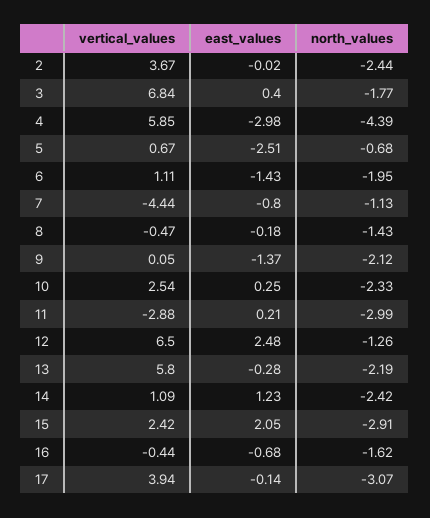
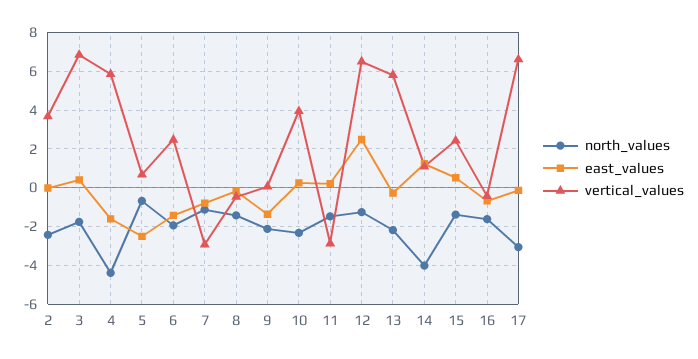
  {
    "vertical_values": {
      "2": 3.67,
      "3": 6.84,
      "4": 5.85,
      "5": 0.67,
-     "6": 1.11,
+     "6": 2.5,
-     "7": -4.44,
+     "7": -3,
      "8": -0.47,
      "9": 0.05,
-     "10": 2.54,
+     "10": 4,
      "11": -2.88,
      "12": 6.5,
      "13": 5.8,
      "14": 1.09,
      "15": 2.42,
      "16": -0.44,
-     "17": 3.94
+     "17": 6.5
    },
    "east_values": {
      "2": -0.02,
      "3": 0.4,
-     "4": -2.98,
+     "4": -1.5,
      "5": -2.51,
      "6": -1.43,
      "7": -0.8,
      "8": -0.18,
      "9": -1.37,
      "10": 0.25,
      "11": 0.21,
      "12": 2.48,
      "13": -0.28,
      "14": 1.23,
-     "15": 2.05,
+     "15": 0.5,
      "16": -0.68,
      "17": -0.14
    },
    "north_values": {
      "2": -2.44,
      "3": -1.77,
      "4": -4.39,
      "5": -0.68,
      "6": -1.95,
      "7": -1.13,
      "8": -1.43,
      "9": -2.12,
      "10": -2.33,
-     "11": -2.99,
+     "11": -1.5,
      "12": -1.26,
      "13": -2.19,
-     "14": -2.42,
+     "14": -4,
-     "15": -2.91,
+     "15": -1.5,
      "16": -1.62,
      "17": -3.07
    }
  }

